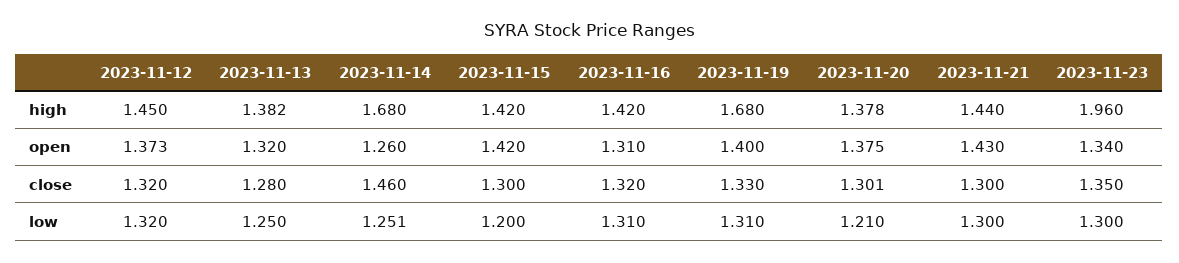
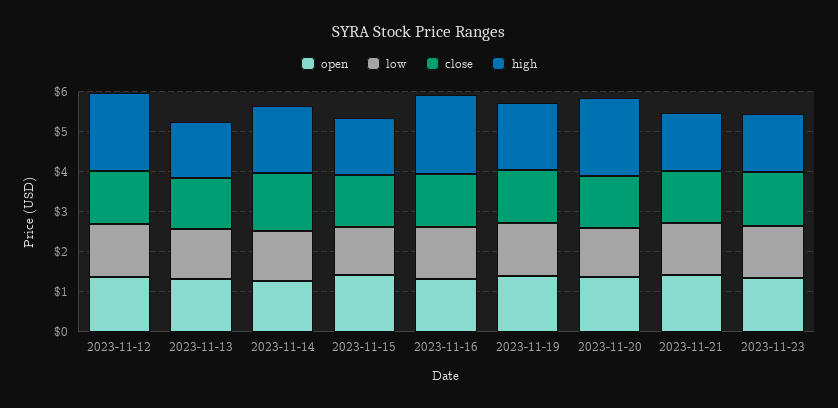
  {
    "high": {
-     "2023-11-12": 1.45,
+     "2023-11-12": 2,
      "2023-11-13": 1.382,
      "2023-11-14": 1.68,
      "2023-11-15": 1.42,
-     "2023-11-16": 1.42,
+     "2023-11-16": 2,
      "2023-11-19": 1.68,
-     "2023-11-20": 1.378,
+     "2023-11-20": 2,
      "2023-11-21": 1.44,
-     "2023-11-23": 1.96
+     "2023-11-23": 1.4
    },
    "open": {
      "2023-11-12": 1.373,
      "2023-11-13": 1.32,
      "2023-11-14": 1.26,
      "2023-11-15": 1.42,
      "2023-11-16": 1.31,
      "2023-11-19": 1.4,
      "2023-11-20": 1.375,
      "2023-11-21": 1.43,
      "2023-11-23": 1.34
    },
    "close": {
      "2023-11-12": 1.32,
      "2023-11-13": 1.28,
      "2023-11-14": 1.46,
      "2023-11-15": 1.3,
      "2023-11-16": 1.32,
      "2023-11-19": 1.33,
      "2023-11-20": 1.301,
      "2023-11-21": 1.3,
      "2023-11-23": 1.35
    },
    "low": {
      "2023-11-12": 1.32,
      "2023-11-13": 1.25,
      "2023-11-14": 1.251,
      "2023-11-15": 1.2,
      "2023-11-16": 1.31,
      "2023-11-19": 1.31,
      "2023-11-20": 1.21,
      "2023-11-21": 1.3,
      "2023-11-23": 1.3
    }
  }

